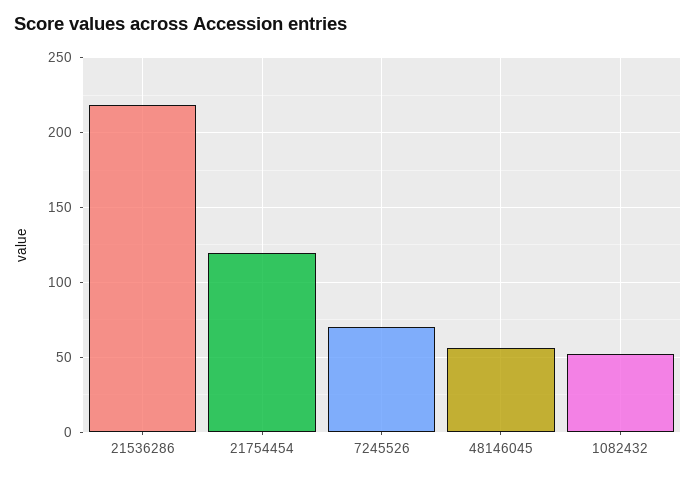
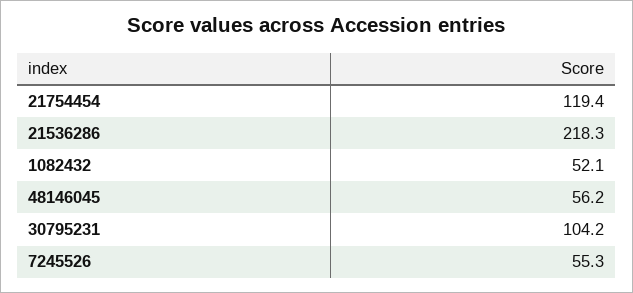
  {
    "21536286": 218.3,
    "21754454": 119.4,
-   "7245526": 70,
+   "7245526": 55.3,
    "48146045": 56.2,
-   "1082432": 52.1
+   "1082432": 52.1,
+   "30795231": 104.2
  }

